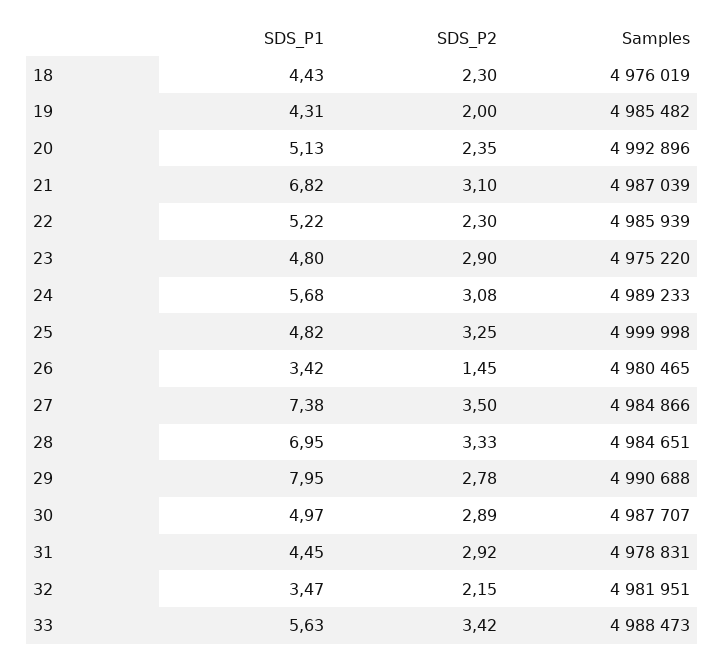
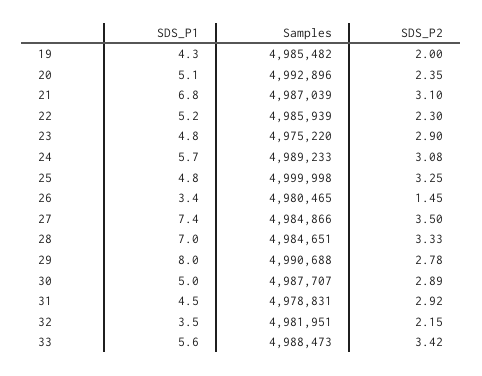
  {
    "SDS_P1": {
-     "18": 4.43,
      "19": 4.31,
      "20": 5.13,
      "21": 6.82,
      "22": 5.22,
      "23": 4.8,
      "24": 5.68,
      "25": 4.82,
      "26": 3.42,
      "27": 7.38,
      "28": 6.95,
      "29": 7.95,
      "30": 4.97,
      "31": 4.45,
      "32": 3.47,
      "33": 5.63
    },
    "SDS_P2": {
-     "18": 2.3,
      "19": 2,
      "20": 2.35,
      "21": 3.1,
      "22": 2.3,
      "23": 2.9,
      "24": 3.08,
      "25": 3.25,
      "26": 1.45,
      "27": 3.5,
      "28": 3.33,
      "29": 2.78,
      "30": 2.89,
      "31": 2.92,
      "32": 2.15,
      "33": 3.42
    },
    "Samples": {
-     "18": 4976019,
      "19": 4985482,
      "20": 4992896,
      "21": 4987039,
      "22": 4985939,
      "23": 4975220,
      "24": 4989233,
      "25": 4999998,
      "26": 4980465,
      "27": 4984866,
      "28": 4984651,
      "29": 4990688,
      "30": 4987707,
      "31": 4978831,
      "32": 4981951,
      "33": 4988473
    }
  }

